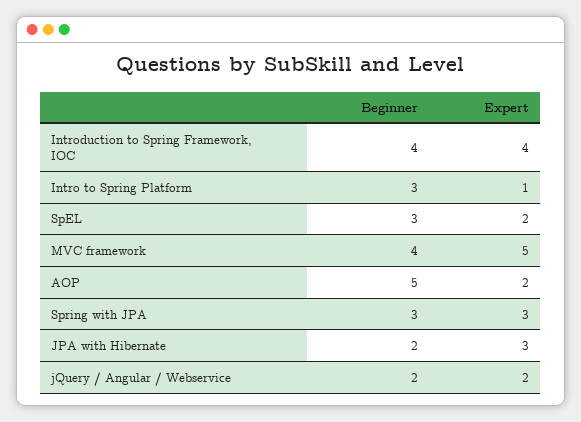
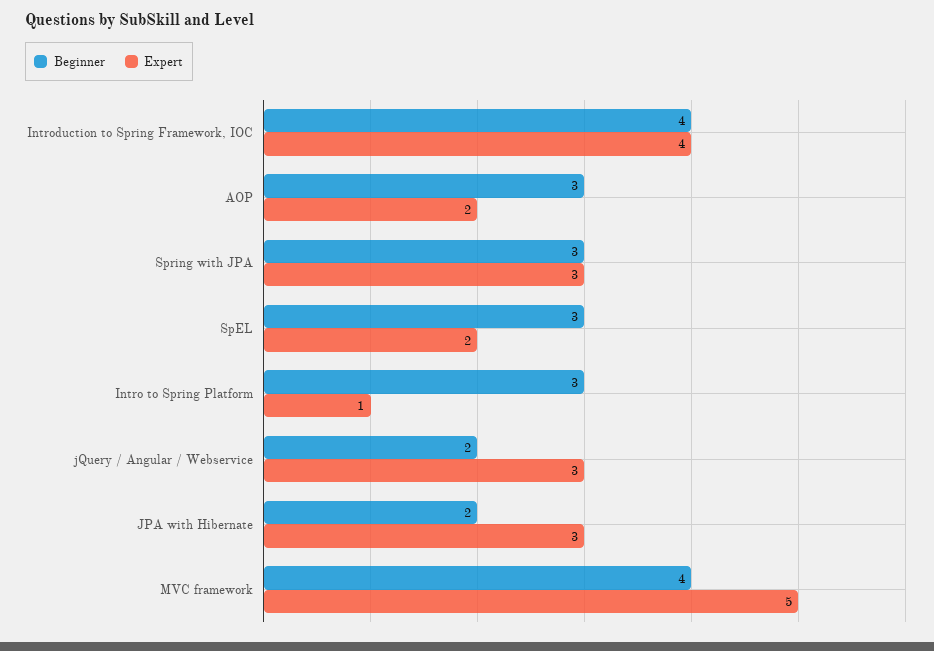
  {
    "Beginner": {
      "Introduction to Spring Framework, IOC": 4,
      "Intro to Spring Platform": 3,
      "SpEL": 3,
      "MVC framework": 4,
-     "AOP": 5,
+     "AOP": 3,
      "Spring with JPA": 3,
      "JPA with Hibernate": 2,
      "jQuery / Angular / Webservice": 2
    },
    "Expert": {
      "Introduction to Spring Framework, IOC": 4,
      "Intro to Spring Platform": 1,
      "SpEL": 2,
      "MVC framework": 5,
      "AOP": 2,
      "Spring with JPA": 3,
      "JPA with Hibernate": 3,
-     "jQuery / Angular / Webservice": 2
+     "jQuery / Angular / Webservice": 3
    }
  }

